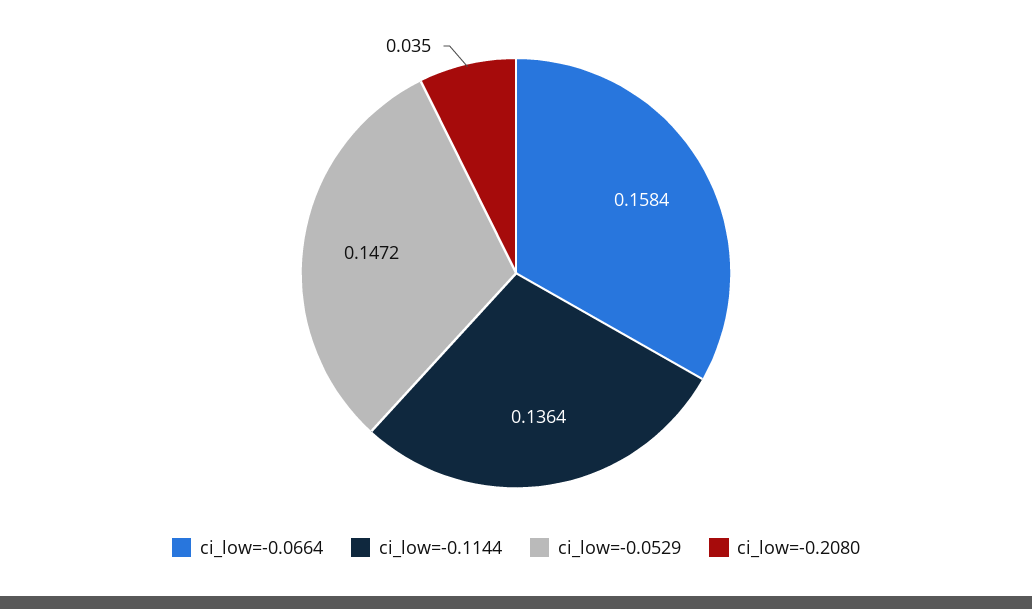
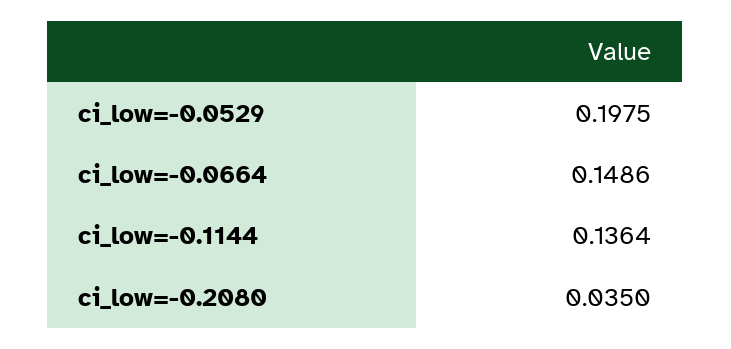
  {
-   "ci_low=-0.0664": 0.1584,
+   "ci_low=-0.0664": 0.1486,
    "ci_low=-0.1144": 0.1364,
-   "ci_low=-0.0529": 0.1472,
+   "ci_low=-0.0529": 0.1975,
    "ci_low=-0.2080": 0.035
  }

